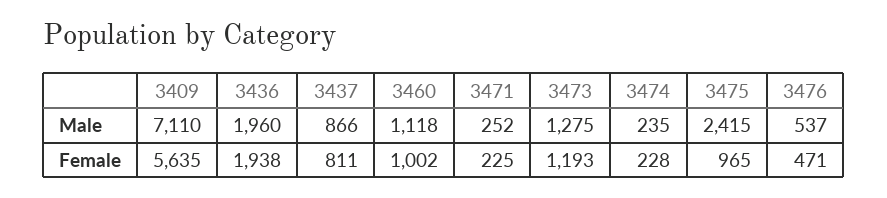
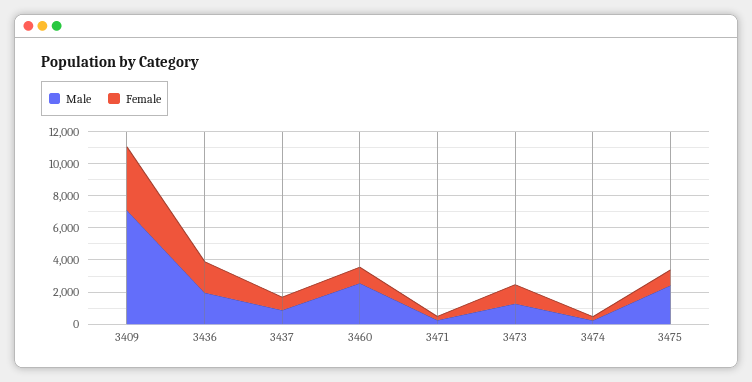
  {
    "Male": {
      "3409": 7110,
      "3436": 1960,
      "3437": 866,
-     "3460": 1118,
+     "3460": 2500,
      "3471": 252,
      "3473": 1275,
      "3474": 235,
-     "3475": 2415,
+     "3475": 2415
-     "3476": 537
    },
    "Female": {
-     "3409": 5635,
+     "3409": 4000,
      "3436": 1938,
      "3437": 811,
      "3460": 1002,
      "3471": 225,
      "3473": 1193,
      "3474": 228,
-     "3475": 965,
+     "3475": 965
-     "3476": 471
    }
  }

